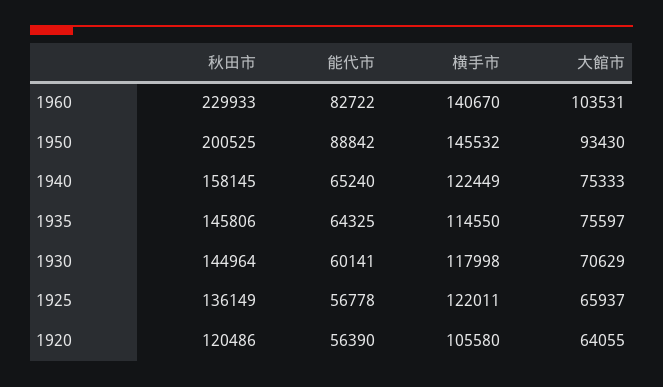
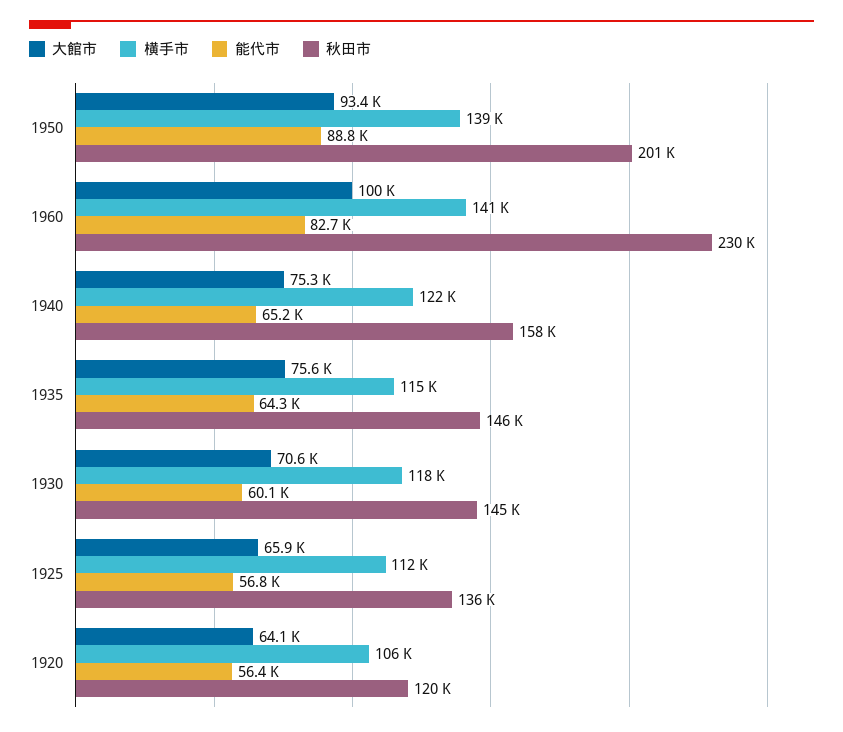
  {
    "秋田市": {
      "1960": 229933,
      "1950": 200525,
      "1940": 158145,
      "1935": 145806,
      "1930": 144964,
      "1925": 136149,
      "1920": 120486
    },
    "能代市": {
      "1960": 82722,
      "1950": 88842,
      "1940": 65240,
      "1935": 64325,
      "1930": 60141,
      "1925": 56778,
      "1920": 56390
    },
    "横手市": {
      "1960": 140670,
-     "1950": 145532,
+     "1950": 139000,
      "1940": 122449,
      "1935": 114550,
      "1930": 117998,
-     "1925": 122011,
+     "1925": 112000,
      "1920": 105580
    },
    "大館市": {
-     "1960": 103531,
+     "1960": 100000,
      "1950": 93430,
      "1940": 75333,
      "1935": 75597,
      "1930": 70629,
      "1925": 65937,
      "1920": 64055
    }
  }

